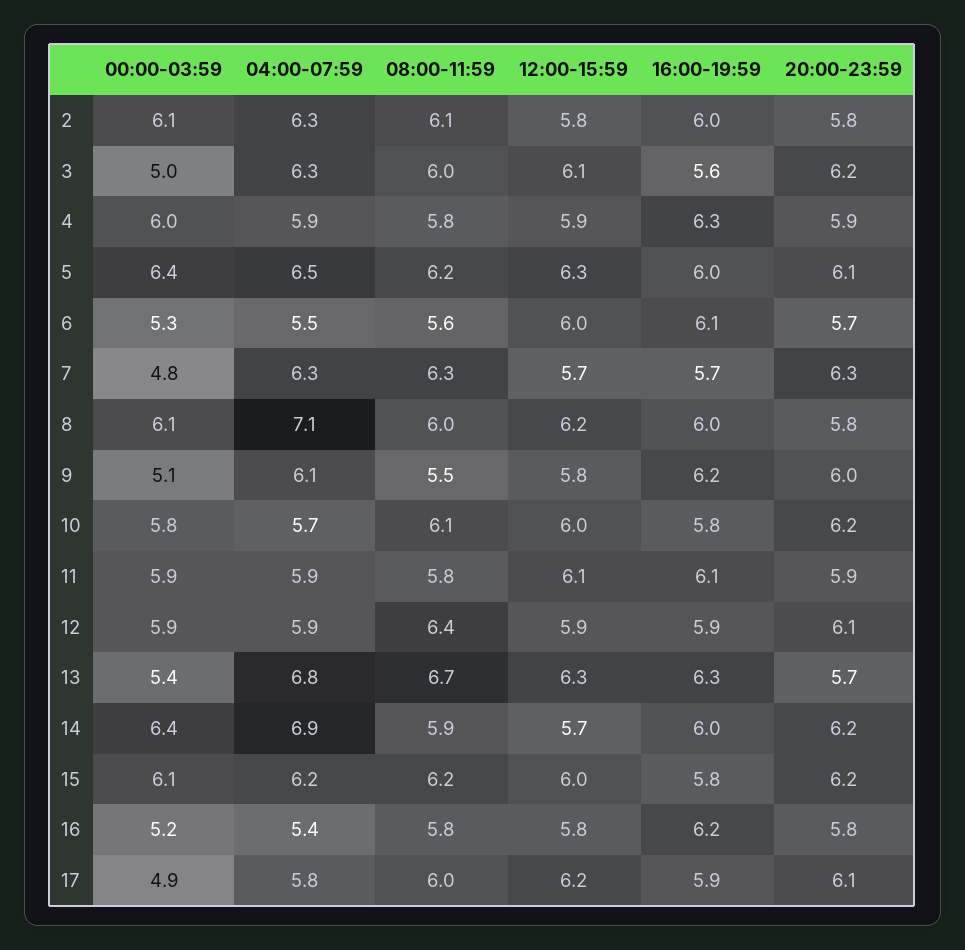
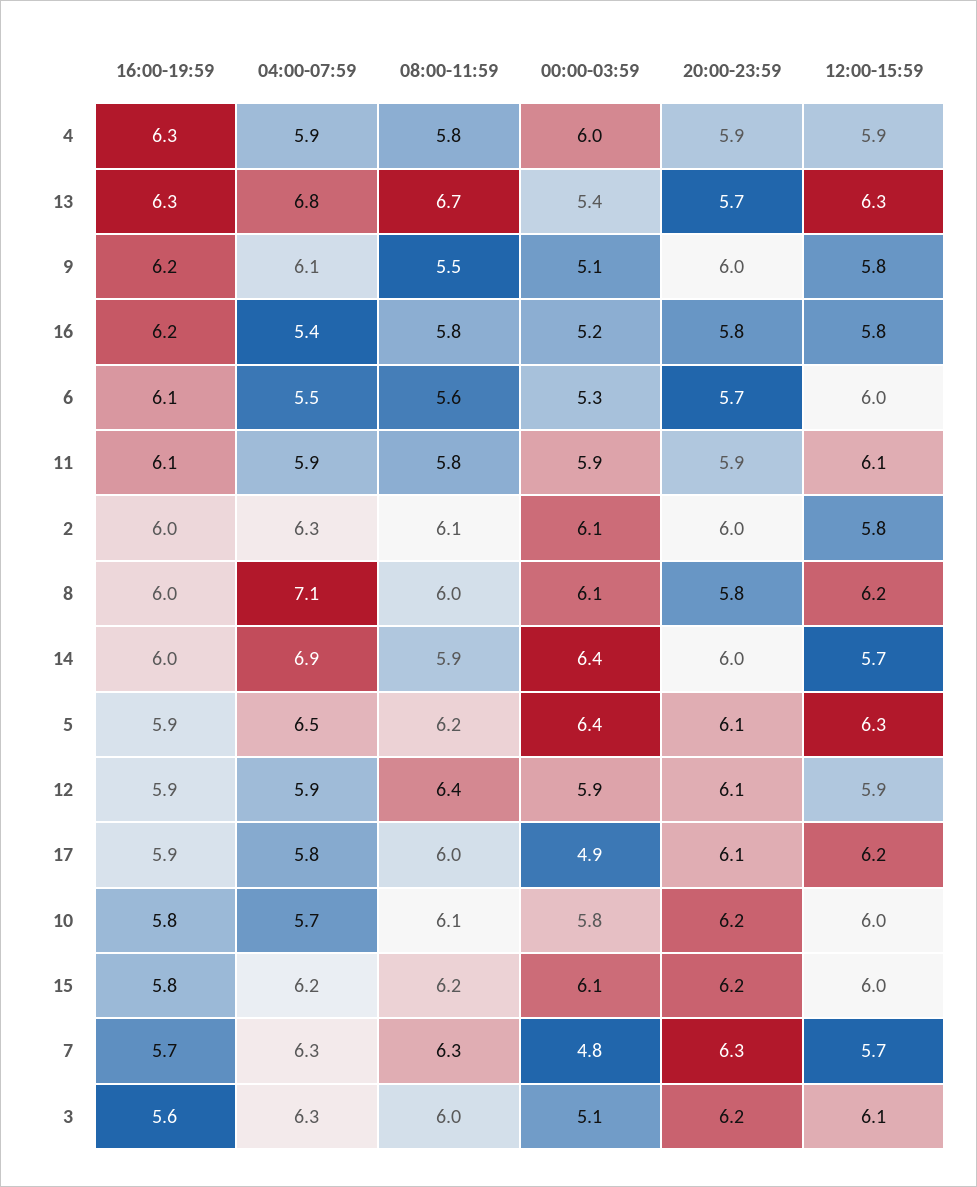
  {
    "00:00-03:59": {
      "2": 6.1,
-     "3": 5,
+     "3": 5.1,
      "4": 6,
      "5": 6.4,
      "6": 5.3,
      "7": 4.8,
      "8": 6.1,
      "9": 5.1,
      "10": 5.8,
      "11": 5.9,
      "12": 5.9,
      "13": 5.4,
      "14": 6.4,
      "15": 6.1,
      "16": 5.2,
      "17": 4.9
    },
    "04:00-07:59": {
      "2": 6.3,
      "3": 6.3,
      "4": 5.9,
      "5": 6.5,
      "6": 5.5,
      "7": 6.3,
      "8": 7.1,
      "9": 6.1,
      "10": 5.7,
      "11": 5.9,
      "12": 5.9,
      "13": 6.8,
      "14": 6.9,
      "15": 6.2,
      "16": 5.4,
      "17": 5.8
    },
    "08:00-11:59": {
      "2": 6.1,
      "3": 6,
      "4": 5.8,
      "5": 6.2,
      "6": 5.6,
      "7": 6.3,
      "8": 6,
      "9": 5.5,
      "10": 6.1,
      "11": 5.8,
      "12": 6.4,
      "13": 6.7,
      "14": 5.9,
      "15": 6.2,
      "16": 5.8,
      "17": 6
    },
    "12:00-15:59": {
      "2": 5.8,
      "3": 6.1,
      "4": 5.9,
      "5": 6.3,
      "6": 6,
      "7": 5.7,
      "8": 6.2,
      "9": 5.8,
      "10": 6,
      "11": 6.1,
      "12": 5.9,
      "13": 6.3,
      "14": 5.7,
      "15": 6,
      "16": 5.8,
      "17": 6.2
    },
    "16:00-19:59": {
      "2": 6,
      "3": 5.6,
      "4": 6.3,
-     "5": 6,
+     "5": 5.9,
      "6": 6.1,
      "7": 5.7,
      "8": 6,
      "9": 6.2,
      "10": 5.8,
      "11": 6.1,
      "12": 5.9,
      "13": 6.3,
      "14": 6,
      "15": 5.8,
      "16": 6.2,
      "17": 5.9
    },
    "20:00-23:59": {
-     "2": 5.8,
+     "2": 6,
      "3": 6.2,
      "4": 5.9,
      "5": 6.1,
      "6": 5.7,
      "7": 6.3,
      "8": 5.8,
      "9": 6,
      "10": 6.2,
      "11": 5.9,
      "12": 6.1,
      "13": 5.7,
-     "14": 6.2,
+     "14": 6,
      "15": 6.2,
      "16": 5.8,
      "17": 6.1
    }
  }

